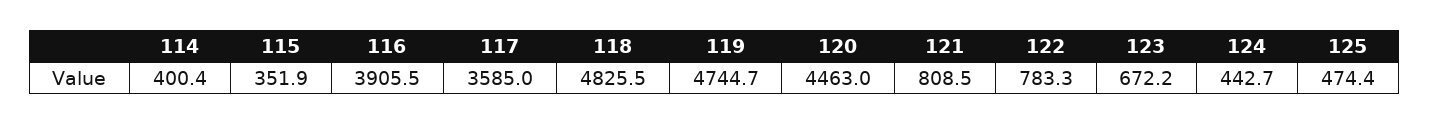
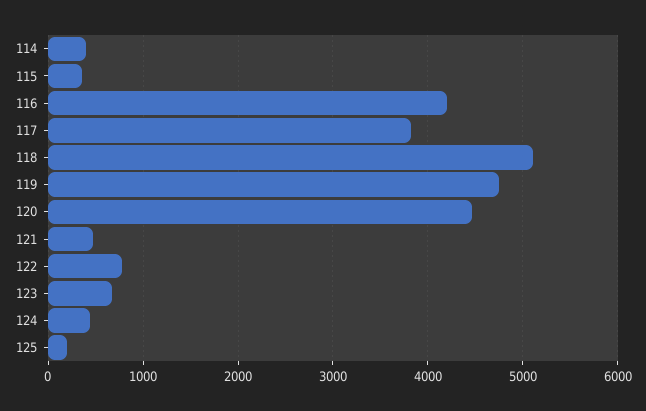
  {
    "114": 400.4,
    "115": 351.9,
-   "116": 3905.5,
+   "116": 4200,
-   "117": 3585,
+   "117": 3800,
-   "118": 4825.5,
+   "118": 5100,
    "119": 4744.7,
    "120": 4463,
-   "121": 808.5,
+   "121": 500,
    "122": 783.3,
    "123": 672.2,
    "124": 442.7,
-   "125": 474.4
+   "125": 200
  }

